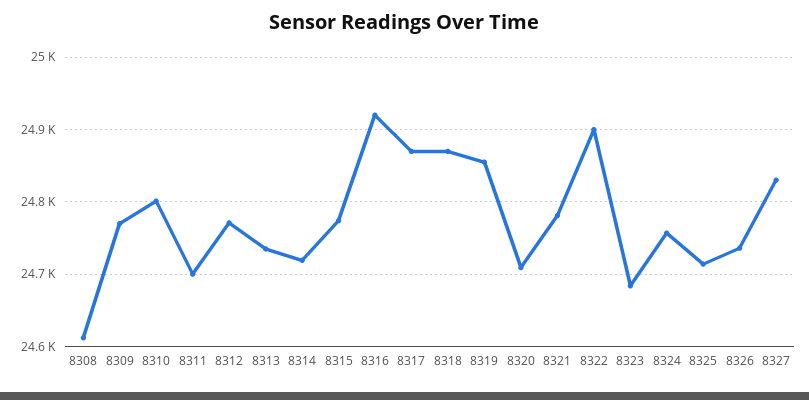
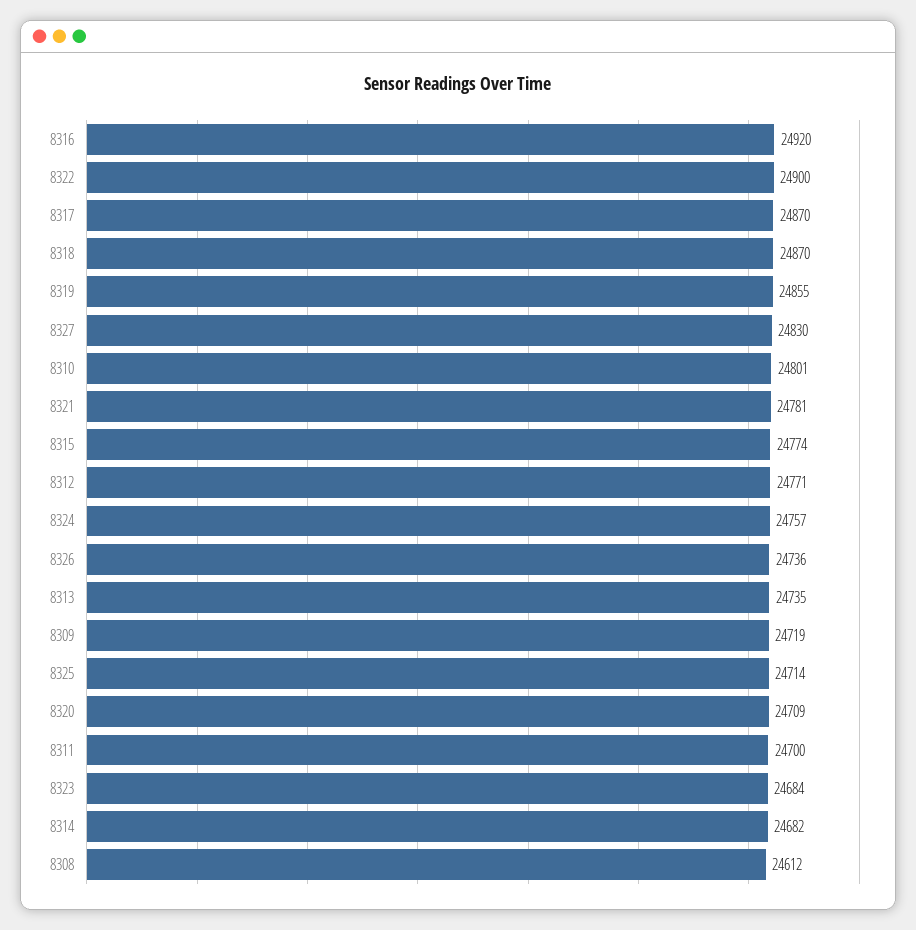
  {
    "8308": 24612,
-   "8309": 24770,
+   "8309": 24719,
    "8310": 24801,
    "8311": 24700,
    "8312": 24771,
    "8313": 24735,
-   "8314": 24720,
+   "8314": 24682,
    "8315": 24774,
    "8316": 24920,
    "8317": 24870,
    "8318": 24870,
    "8319": 24855,
    "8320": 24709,
    "8321": 24781,
    "8322": 24900,
    "8323": 24684,
    "8324": 24757,
    "8325": 24714,
    "8326": 24736,
    "8327": 24830
  }

